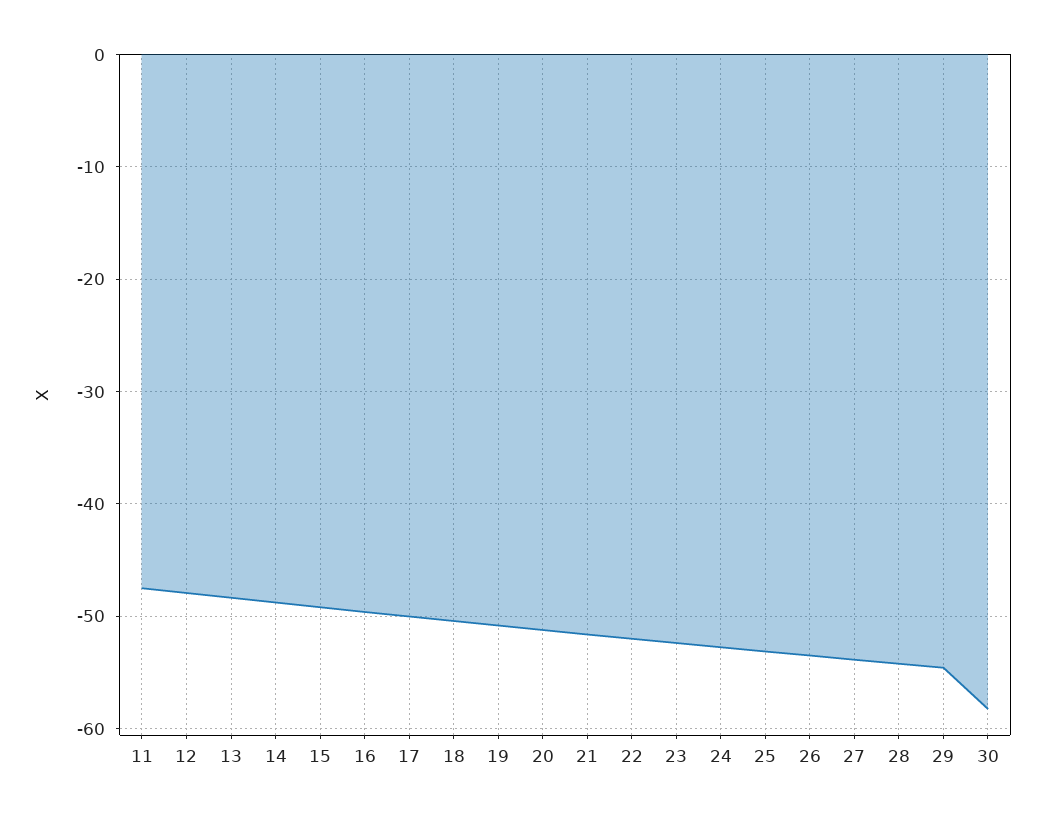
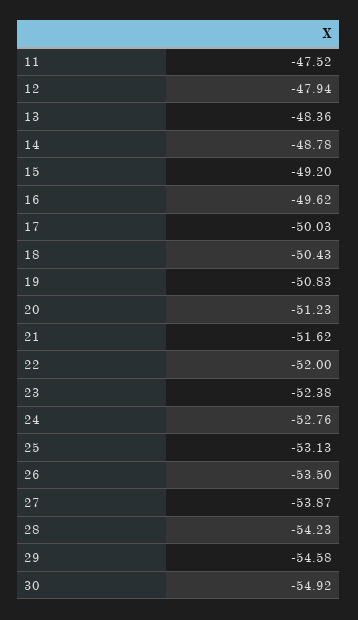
  {
    "11": -47.52,
    "12": -47.94,
    "13": -48.36,
    "14": -48.78,
    "15": -49.2,
    "16": -49.62,
    "17": -50.03,
    "18": -50.43,
    "19": -50.83,
    "20": -51.23,
    "21": -51.62,
    "22": -52,
    "23": -52.38,
    "24": -52.76,
    "25": -53.13,
    "26": -53.5,
    "27": -53.87,
    "28": -54.23,
    "29": -54.58,
-   "30": -58
+   "30": -54.92
  }

